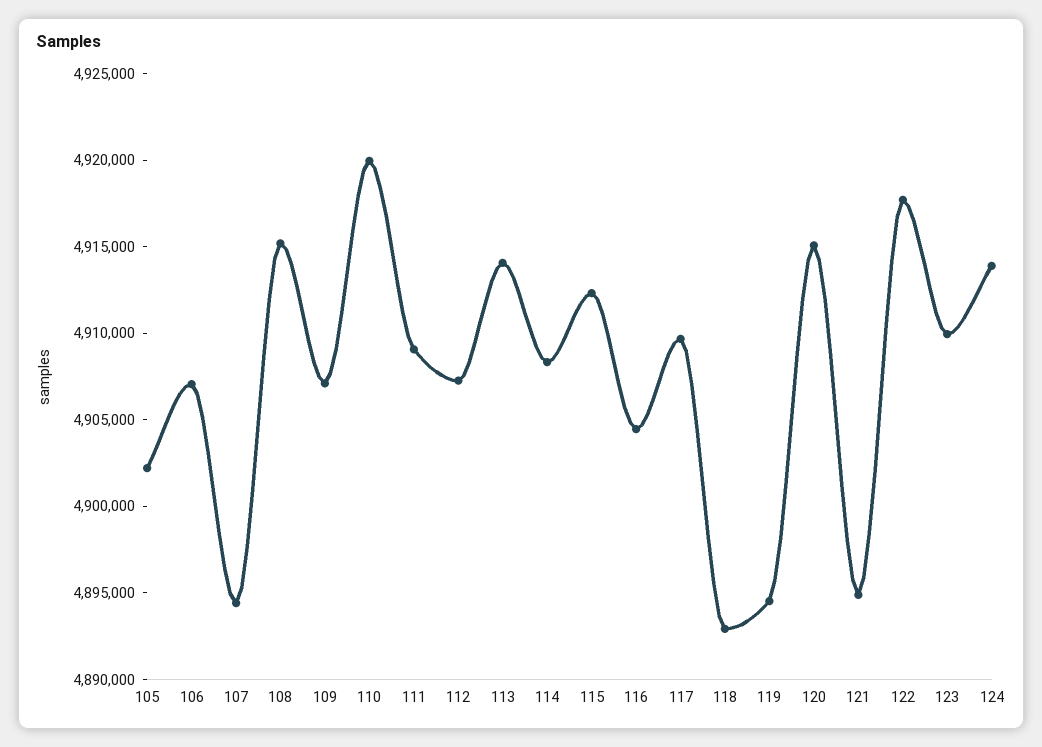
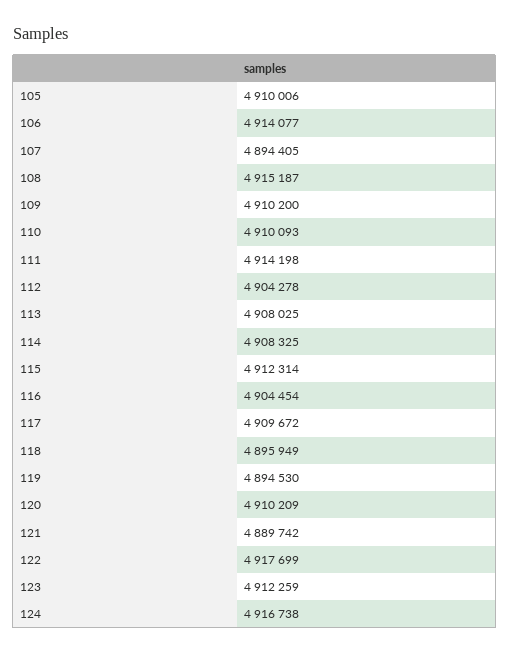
  {
-   "105": 4902000,
+   "105": 4910006,
-   "106": 4907000,
+   "106": 4914077,
    "107": 4894405,
    "108": 4915187,
-   "109": 4907000,
+   "109": 4910200,
-   "110": 4920000,
+   "110": 4910093,
-   "111": 4909000,
+   "111": 4914198,
-   "112": 4907000,
+   "112": 4904278,
-   "113": 4914000,
+   "113": 4908025,
    "114": 4908325,
    "115": 4912314,
    "116": 4904454,
    "117": 4909672,
-   "118": 4893000,
+   "118": 4895949,
    "119": 4894530,
-   "120": 4915000,
+   "120": 4910209,
-   "121": 4895000,
+   "121": 4889742,
    "122": 4917699,
-   "123": 4910000,
+   "123": 4912259,
-   "124": 4914000
+   "124": 4916738
  }

